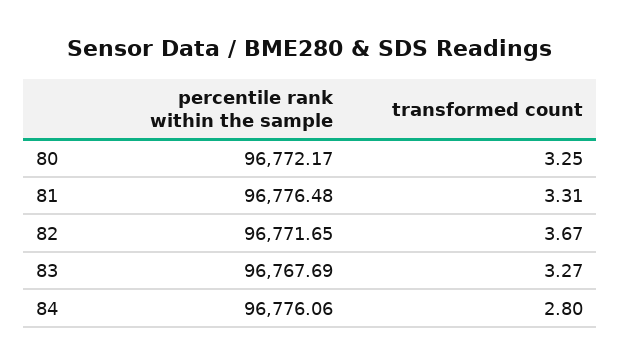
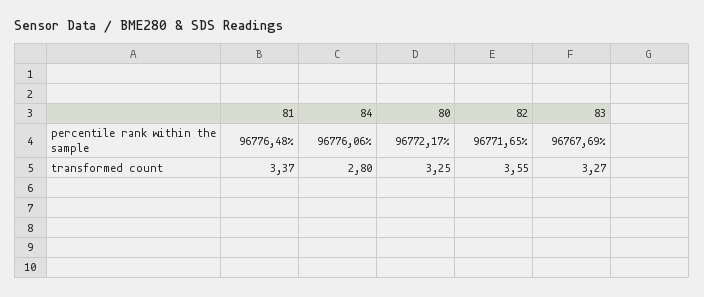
  {
    "percentile rank within the sample": {
      "80": 96772.17,
      "81": 96776.48,
      "82": 96771.65,
      "83": 96767.69,
      "84": 96776.06
    },
    "transformed count": {
      "80": 3.25,
-     "81": 3.31,
+     "81": 3.37,
-     "82": 3.67,
+     "82": 3.55,
      "83": 3.27,
      "84": 2.8
    }
  }

